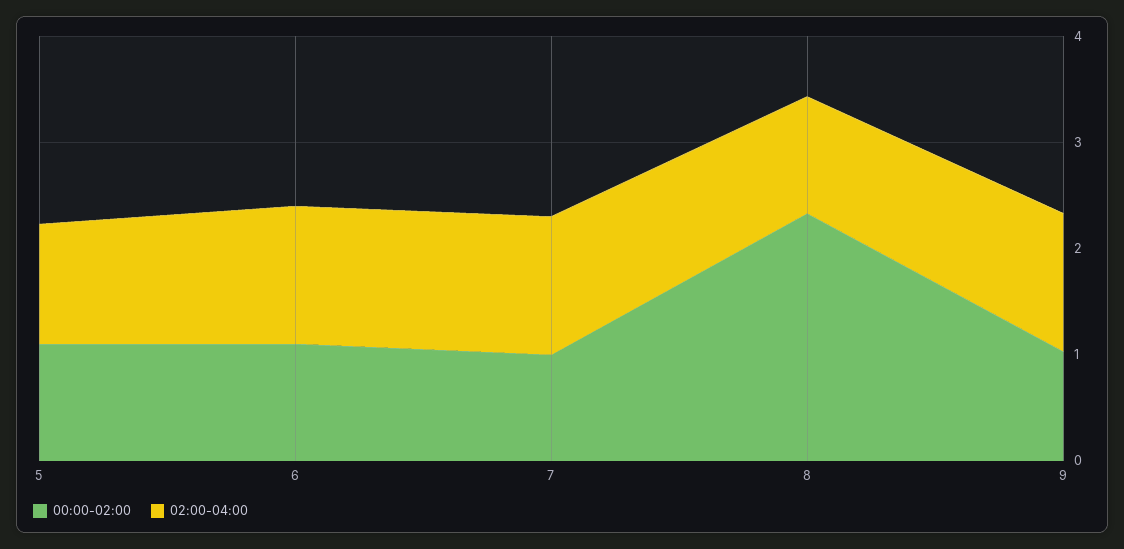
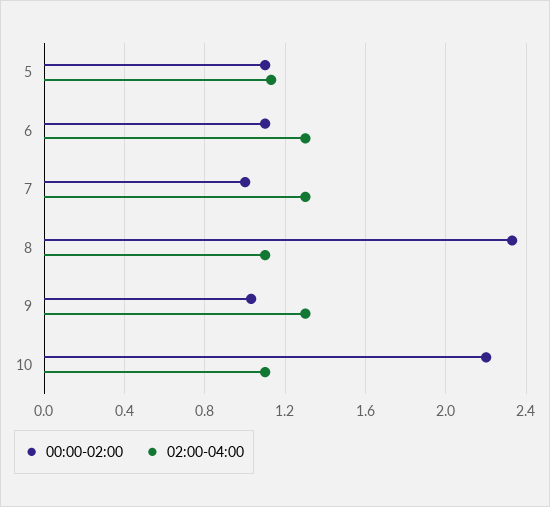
  {
    "00:00-02:00": {
      "5": 1.1,
      "6": 1.1,
      "7": 1,
      "8": 2.35,
-     "9": 1.05
+     "9": 1.05,
+     "10": 2.2
    },
    "02:00-04:00": {
      "5": 1.15,
      "6": 1.3,
      "7": 1.3,
      "8": 1.1,
-     "9": 1.3
+     "9": 1.3,
+     "10": 1.1
    }
  }

